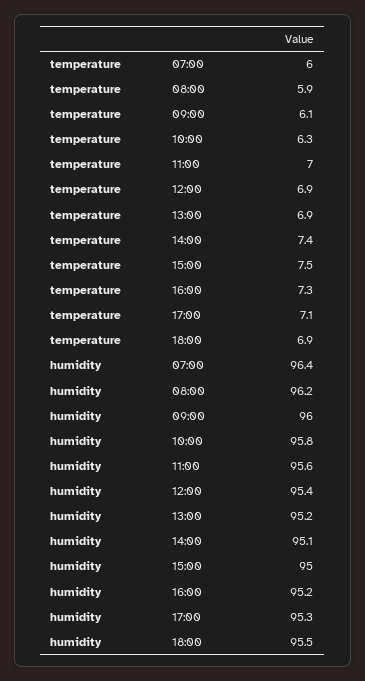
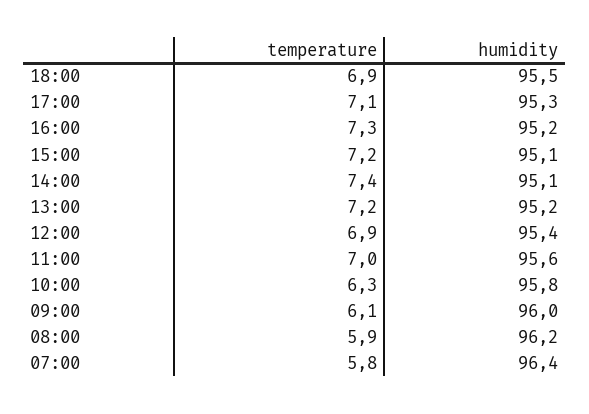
  {
    "temperature": {
-     "07:00": 6,
+     "07:00": 5.8,
      "08:00": 5.9,
      "09:00": 6.1,
      "10:00": 6.3,
      "11:00": 7,
      "12:00": 6.9,
-     "13:00": 6.9,
+     "13:00": 7.2,
      "14:00": 7.4,
-     "15:00": 7.5,
+     "15:00": 7.2,
      "16:00": 7.3,
      "17:00": 7.1,
      "18:00": 6.9
    },
    "humidity": {
      "07:00": 96.4,
      "08:00": 96.2,
      "09:00": 96,
      "10:00": 95.8,
      "11:00": 95.6,
      "12:00": 95.4,
      "13:00": 95.2,
      "14:00": 95.1,
-     "15:00": 95,
+     "15:00": 95.1,
      "16:00": 95.2,
      "17:00": 95.3,
      "18:00": 95.5
    }
  }

